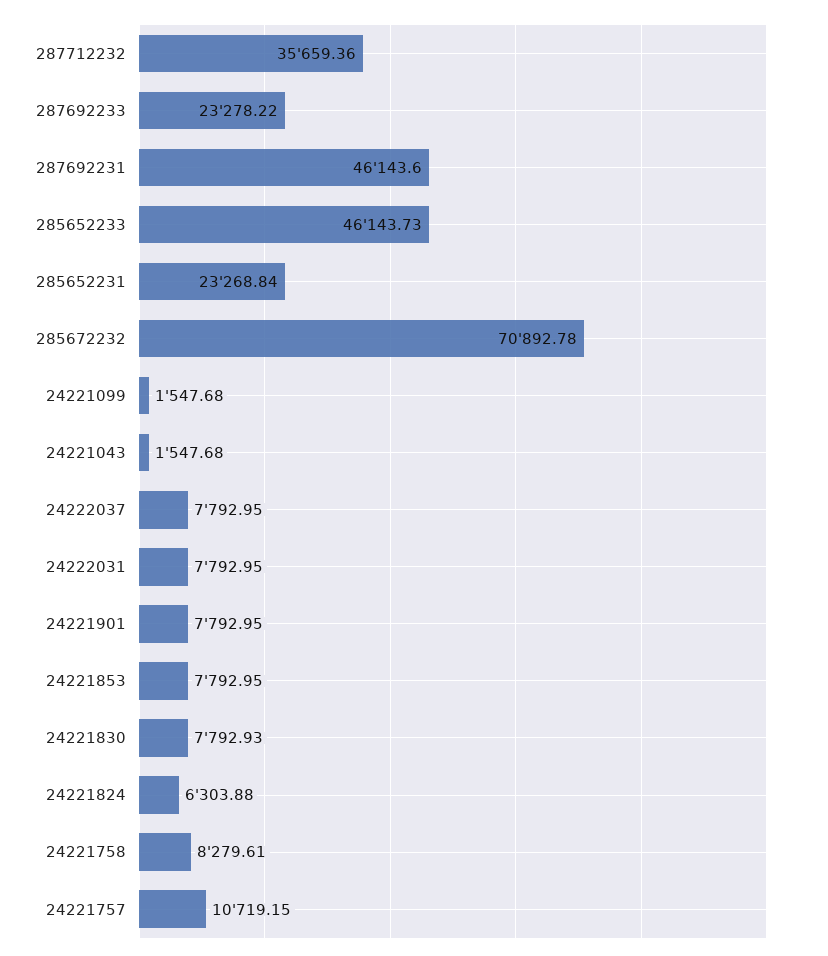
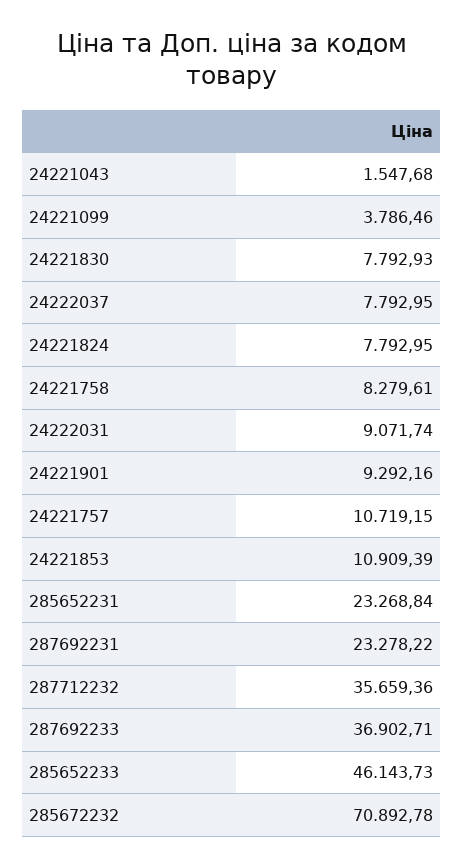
  {
    "287712232": 35659.36,
-   "287692233": 23278.22,
+   "287692233": 36902.71,
-   "287692231": 46143.6,
+   "287692231": 23278.22,
    "285652233": 46143.73,
    "285652231": 23268.84,
    "285672232": 70892.78,
-   "24221099": 1547.68,
+   "24221099": 3786.46,
    "24221043": 1547.68,
    "24222037": 7792.95,
-   "24222031": 7792.95,
+   "24222031": 9071.74,
-   "24221901": 7792.95,
+   "24221901": 9292.16,
-   "24221853": 7792.95,
+   "24221853": 10909.39,
    "24221830": 7792.93,
-   "24221824": 6303.88,
+   "24221824": 7792.95,
    "24221758": 8279.61,
    "24221757": 10719.15
  }

